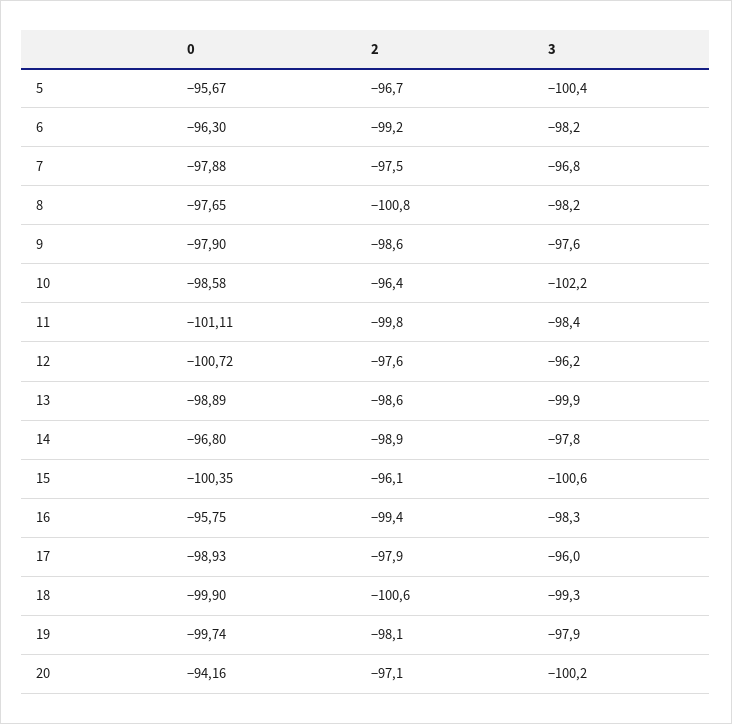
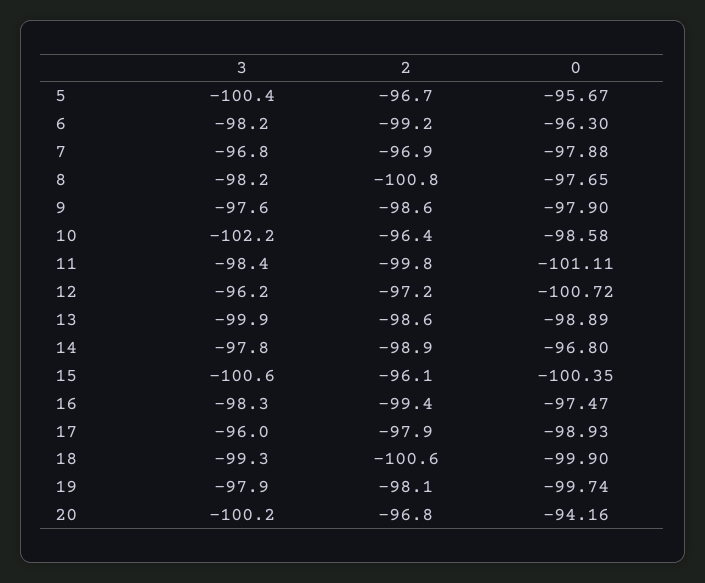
  {
    "0": {
      "5": -95.67,
      "6": -96.3,
      "7": -97.88,
      "8": -97.65,
      "9": -97.9,
      "10": -98.58,
      "11": -101.11,
      "12": -100.72,
      "13": -98.89,
      "14": -96.8,
      "15": -100.35,
-     "16": -95.75,
+     "16": -97.47,
      "17": -98.93,
      "18": -99.9,
      "19": -99.74,
      "20": -94.16
    },
    "2": {
      "5": -96.7,
      "6": -99.2,
-     "7": -97.5,
+     "7": -96.9,
      "8": -100.8,
      "9": -98.6,
      "10": -96.4,
      "11": -99.8,
-     "12": -97.6,
+     "12": -97.2,
      "13": -98.6,
      "14": -98.9,
      "15": -96.1,
      "16": -99.4,
      "17": -97.9,
      "18": -100.6,
      "19": -98.1,
-     "20": -97.1
+     "20": -96.8
    },
    "3": {
      "5": -100.4,
      "6": -98.2,
      "7": -96.8,
      "8": -98.2,
      "9": -97.6,
      "10": -102.2,
      "11": -98.4,
      "12": -96.2,
      "13": -99.9,
      "14": -97.8,
      "15": -100.6,
      "16": -98.3,
      "17": -96,
      "18": -99.3,
      "19": -97.9,
      "20": -100.2
    }
  }

